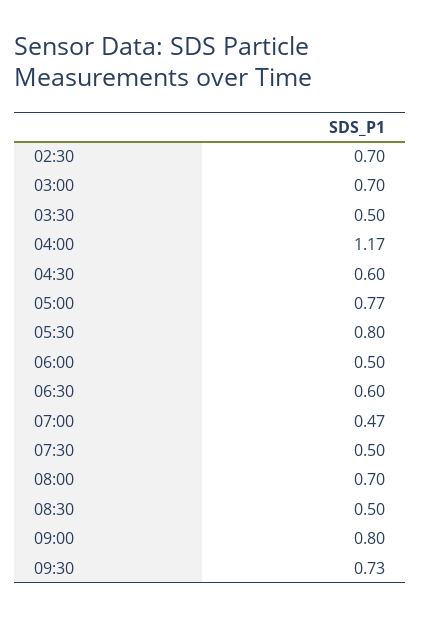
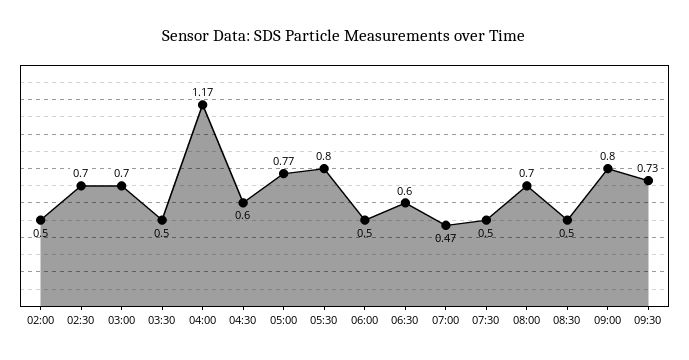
  {
    "02:30": 0.7,
    "03:00": 0.7,
    "03:30": 0.5,
    "04:00": 1.17,
    "04:30": 0.6,
    "05:00": 0.77,
    "05:30": 0.8,
    "06:00": 0.5,
    "06:30": 0.6,
    "07:00": 0.47,
    "07:30": 0.5,
    "08:00": 0.7,
    "08:30": 0.5,
    "09:00": 0.8,
-   "09:30": 0.73
+   "09:30": 0.73,
+   "02:00": 0.5
  }

